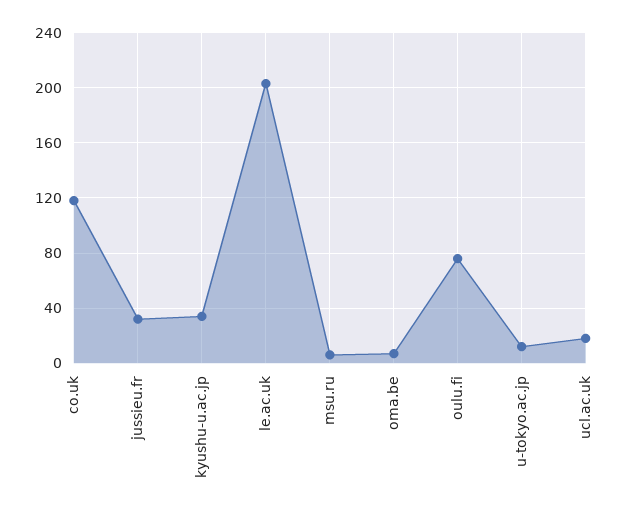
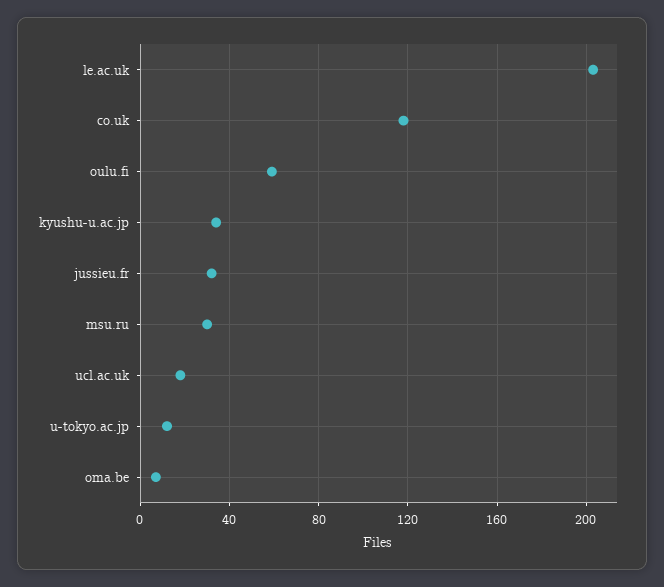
  {
    "co.uk": 120,
    "jussieu.fr": 30,
    "kyushu-u.ac.jp": 35,
    "le.ac.uk": 205,
-   "msu.ru": 5,
+   "msu.ru": 30,
    "oma.be": 5,
-   "oulu.fi": 75,
+   "oulu.fi": 60,
    "u-tokyo.ac.jp": 10,
    "ucl.ac.uk": 20
  }

